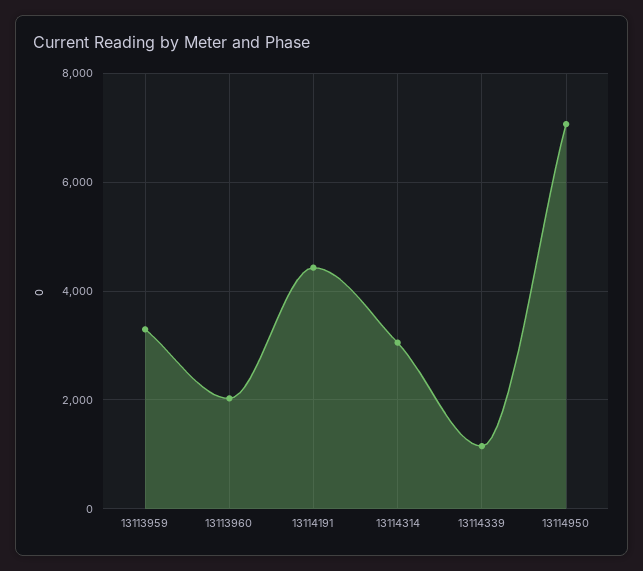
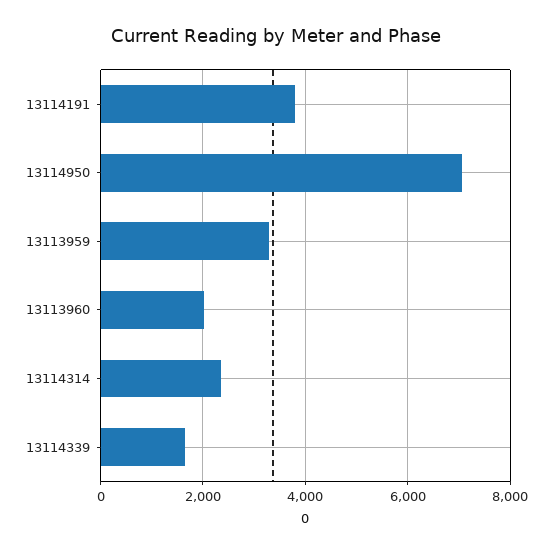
  {
    "13113959": 3200,
    "13113960": 2000,
-   "13114191": 4400,
+   "13114191": 3800,
-   "13114314": 3000,
+   "13114314": 2400,
-   "13114339": 1200,
+   "13114339": 1600,
    "13114950": 7000
  }

